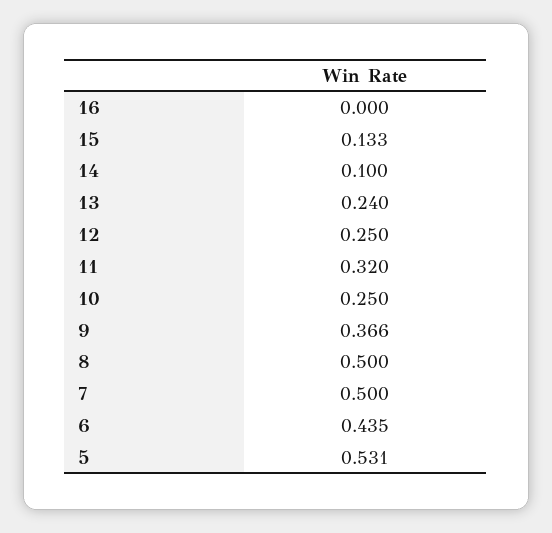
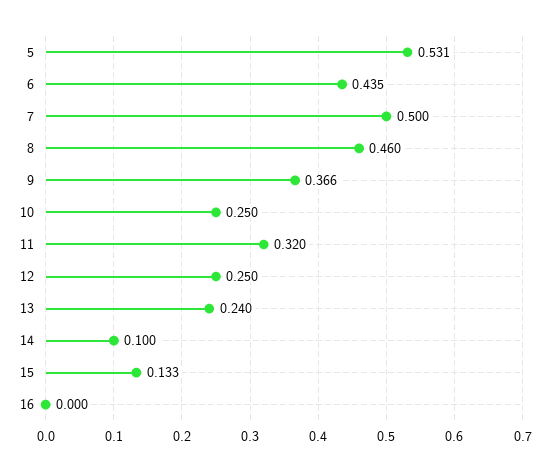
  {
    "16": 0,
    "15": 0.133,
    "14": 0.1,
    "13": 0.24,
    "12": 0.25,
    "11": 0.32,
    "10": 0.25,
    "9": 0.366,
-   "8": 0.5,
+   "8": 0.46,
    "7": 0.5,
    "6": 0.435,
    "5": 0.531
  }

